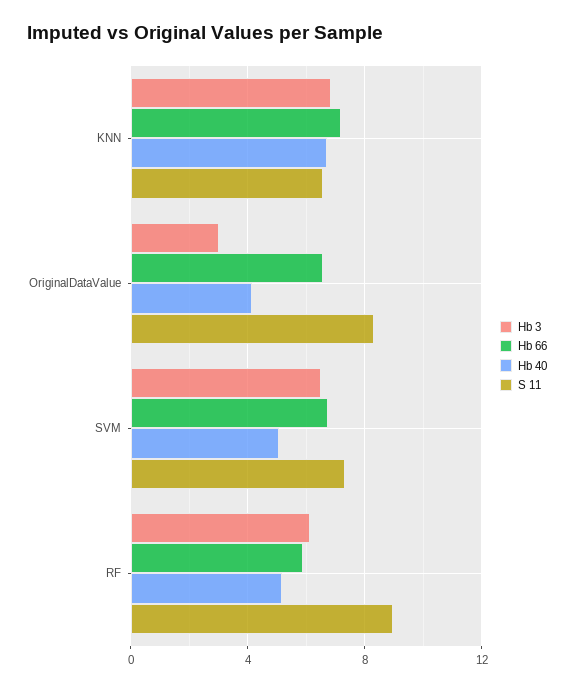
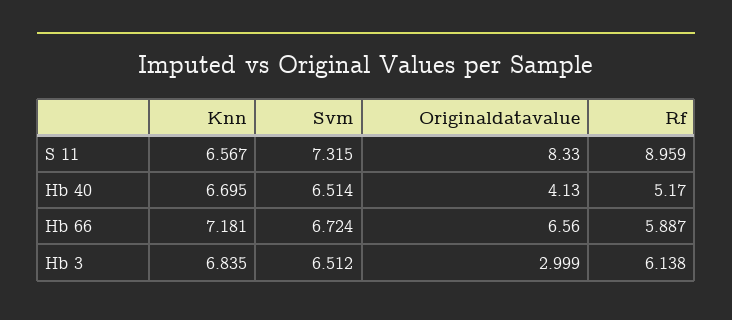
  {
    "Hb 3": {
      "KNN": 6.835,
      "OriginalDataValue": 2.999,
      "SVM": 6.512,
      "RF": 6.138
    },
    "Hb 66": {
      "KNN": 7.181,
      "OriginalDataValue": 6.56,
      "SVM": 6.724,
      "RF": 5.887
    },
    "Hb 40": {
      "KNN": 6.695,
      "OriginalDataValue": 4.13,
-     "SVM": 5,
+     "SVM": 6.514,
      "RF": 5.17
    },
    "S 11": {
      "KNN": 6.567,
      "OriginalDataValue": 8.33,
      "SVM": 7.315,
      "RF": 8.959
    }
  }

